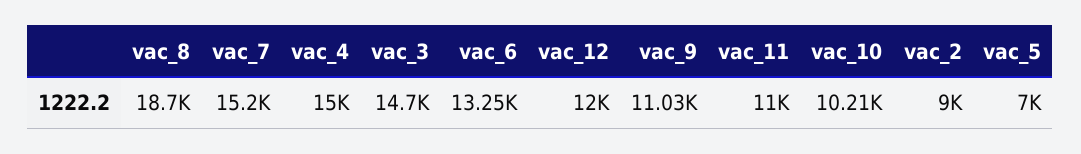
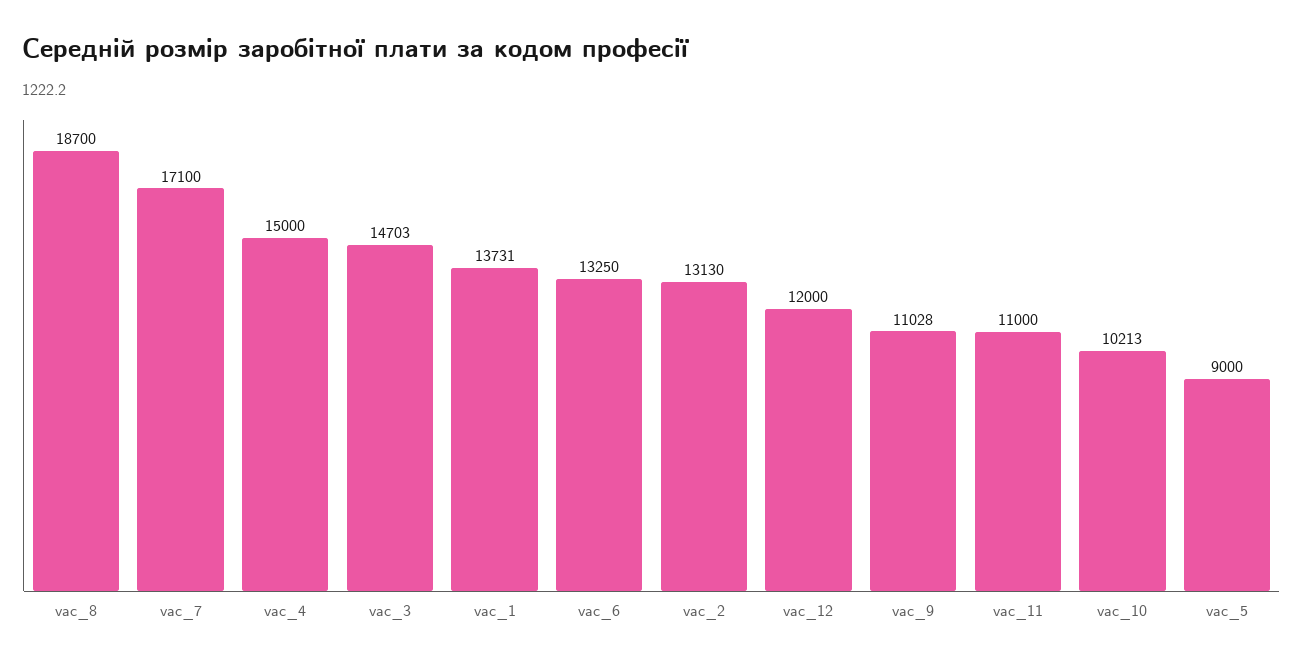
  {
    "vac_8": 18700,
-   "vac_7": 15200,
+   "vac_7": 17100,
    "vac_4": 15000,
    "vac_3": 14703,
    "vac_6": 13250,
    "vac_12": 12000,
    "vac_9": 11028,
    "vac_11": 11000,
    "vac_10": 10213,
-   "vac_2": 9000,
+   "vac_2": 13130,
-   "vac_5": 7000
+   "vac_5": 9000,
+   "vac_1": 13731
  }

